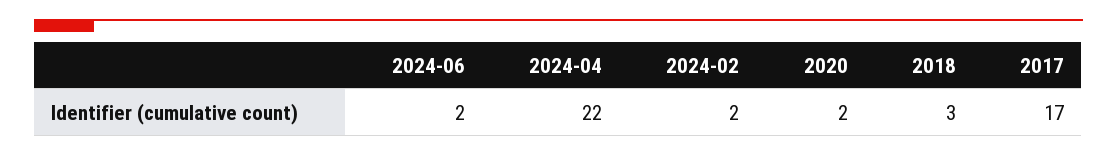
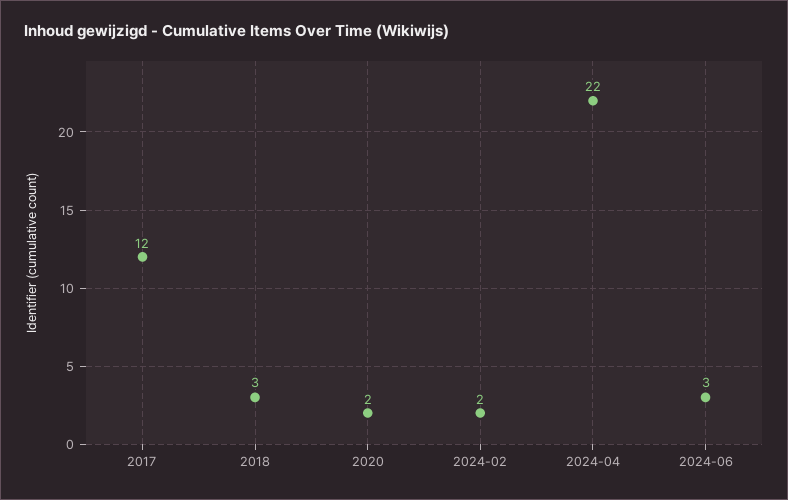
  {
-   "2024-06": 2,
+   "2024-06": 3,
    "2024-04": 22,
    "2024-02": 2,
    "2020": 2,
    "2018": 3,
-   "2017": 17
+   "2017": 12
  }

